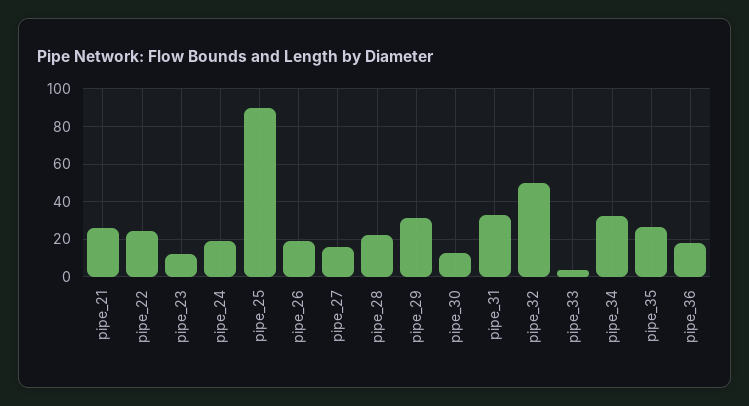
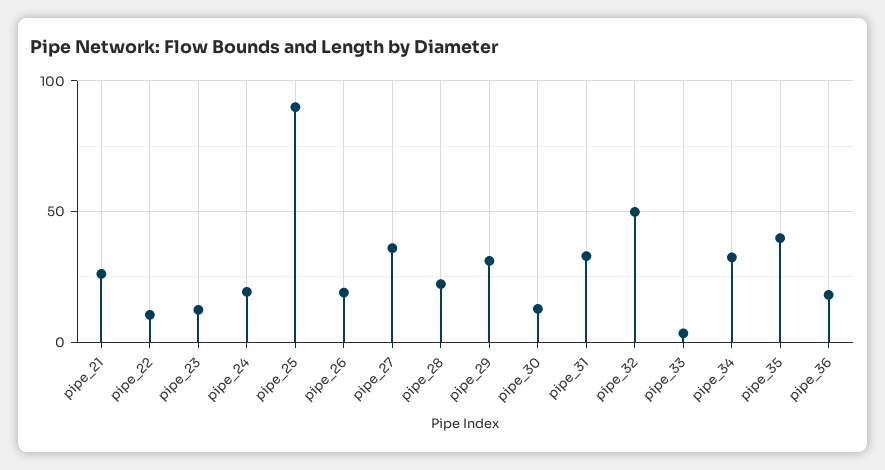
  {
    "pipe_21": 25,
-   "pipe_22": 25,
+   "pipe_22": 10,
    "pipe_23": 10,
    "pipe_24": 20,
    "pipe_25": 90,
    "pipe_26": 20,
-   "pipe_27": 15,
+   "pipe_27": 35,
    "pipe_28": 20,
    "pipe_29": 30,
    "pipe_30": 15,
    "pipe_31": 35,
    "pipe_32": 50,
    "pipe_33": 5,
    "pipe_34": 30,
-   "pipe_35": 25,
+   "pipe_35": 40,
    "pipe_36": 20
  }

